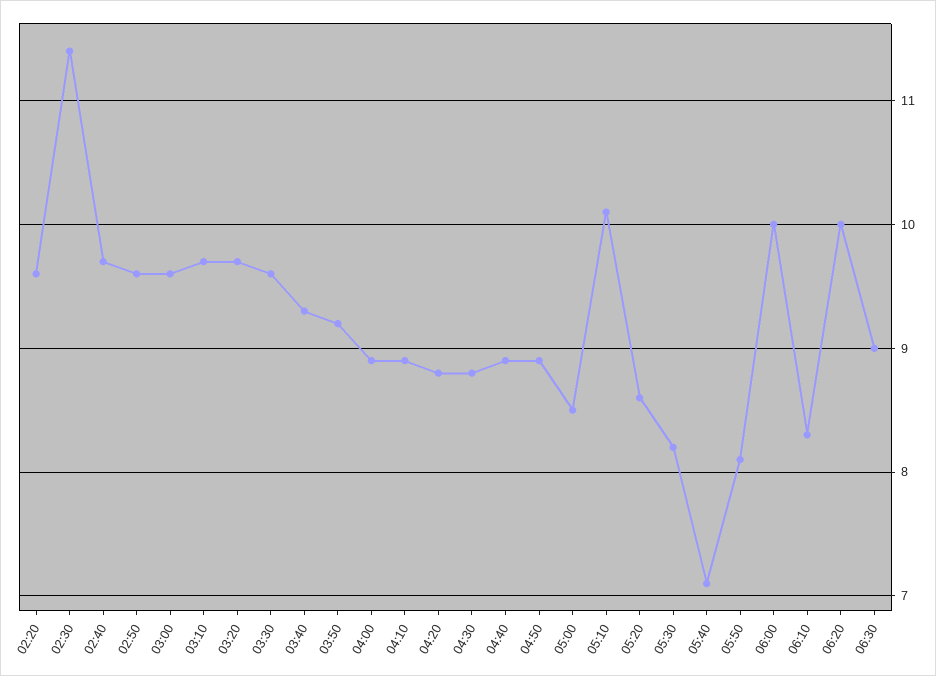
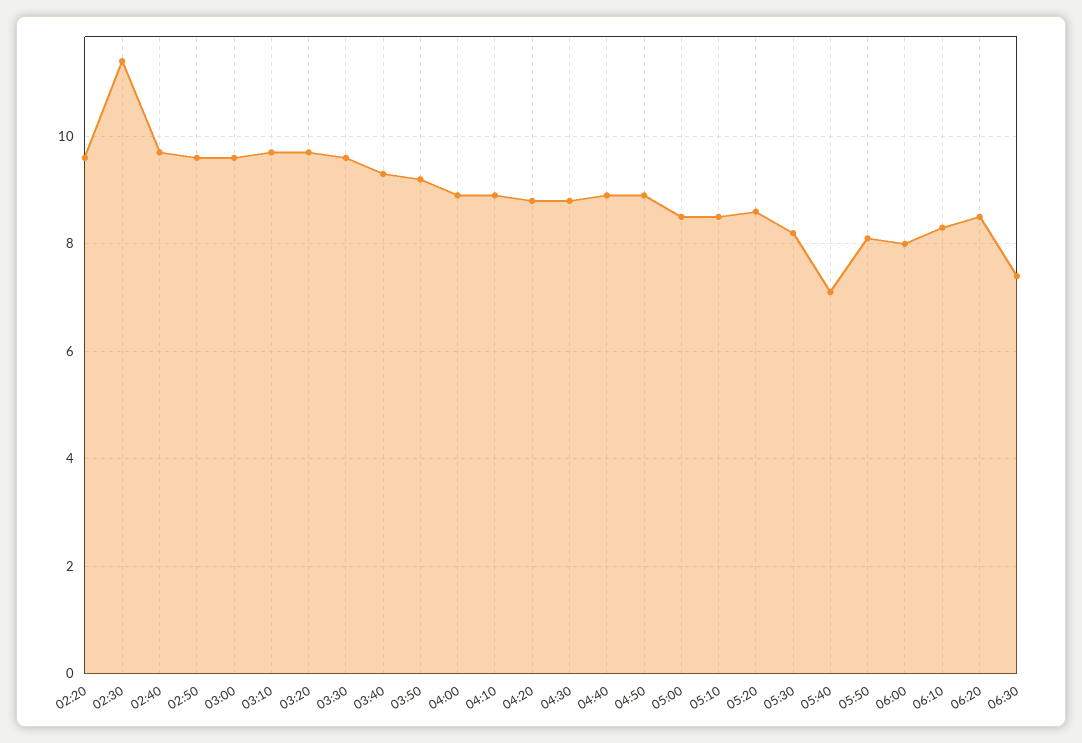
  {
    "02:20": 9.6,
    "02:30": 11.4,
    "02:40": 9.7,
    "02:50": 9.6,
    "03:00": 9.6,
    "03:10": 9.7,
    "03:20": 9.7,
    "03:30": 9.6,
    "03:40": 9.3,
    "03:50": 9.2,
    "04:00": 8.9,
    "04:10": 8.9,
    "04:20": 8.8,
    "04:30": 8.8,
    "04:40": 8.9,
    "04:50": 8.9,
    "05:00": 8.5,
-   "05:10": 10.1,
+   "05:10": 8.5,
    "05:20": 8.6,
    "05:30": 8.2,
    "05:40": 7.1,
    "05:50": 8.1,
-   "06:00": 10,
+   "06:00": 8,
    "06:10": 8.3,
-   "06:20": 10,
+   "06:20": 8.5,
-   "06:30": 9
+   "06:30": 7.5
  }

